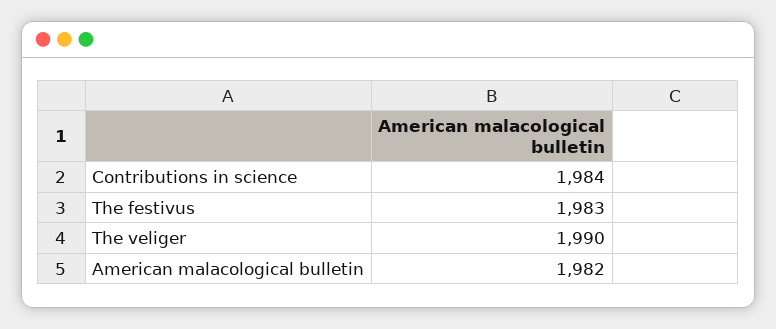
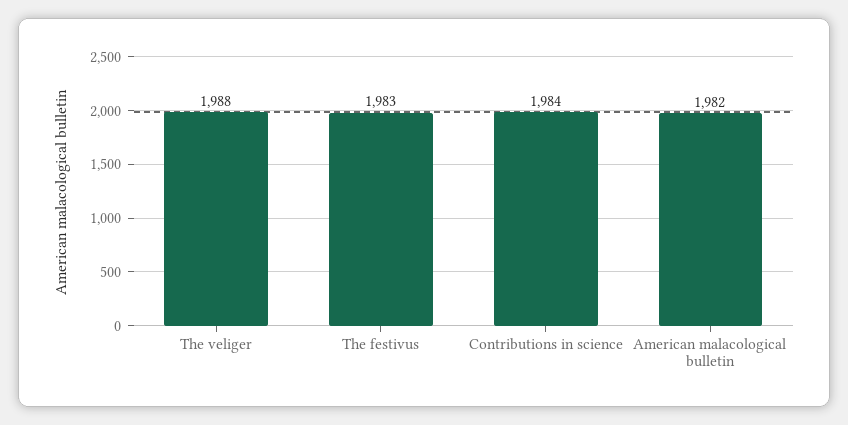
  {
    "Contributions in science": 1984,
    "The festivus": 1983,
-   "The veliger": 1990,
+   "The veliger": 1988,
    "American malacological bulletin": 1982
  }

